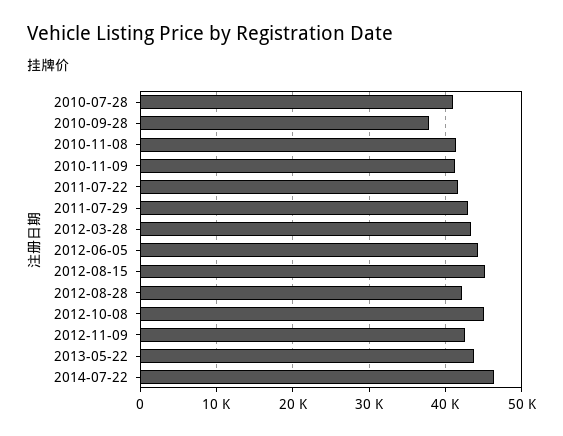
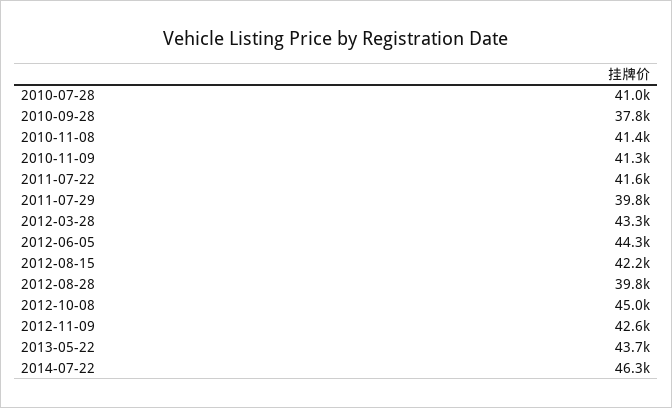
  {
    "2010-07-28": 41000,
    "2010-09-28": 37800,
    "2010-11-08": 41400,
    "2010-11-09": 41300,
    "2011-07-22": 41600,
-   "2011-07-29": 43000,
+   "2011-07-29": 39800,
    "2012-03-28": 43300,
    "2012-06-05": 44300,
-   "2012-08-15": 45000,
+   "2012-08-15": 42200,
-   "2012-08-28": 42000,
+   "2012-08-28": 39800,
    "2012-10-08": 45000,
    "2012-11-09": 42600,
    "2013-05-22": 43700,
    "2014-07-22": 46300
  }

